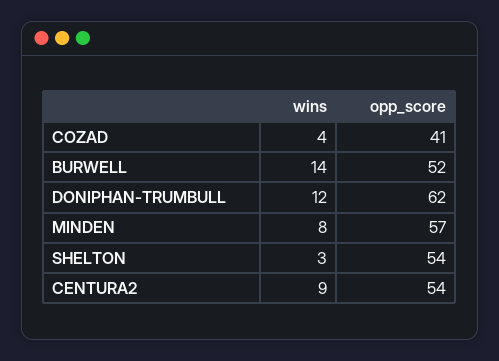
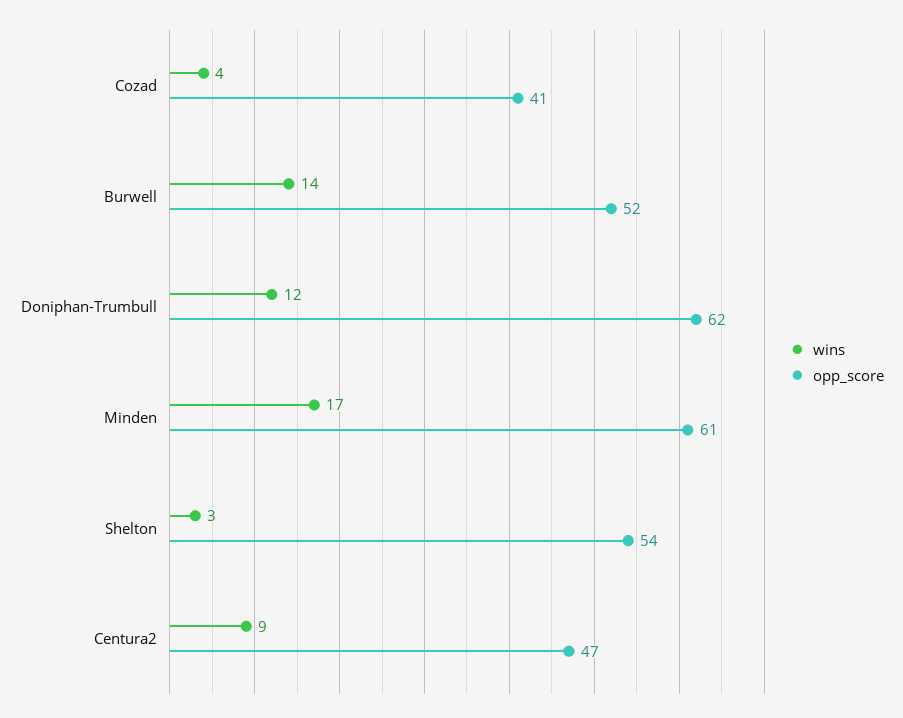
  {
    "wins": {
      "COZAD": 4,
      "BURWELL": 14,
      "DONIPHAN-TRUMBULL": 12,
-     "MINDEN": 8,
+     "MINDEN": 17,
      "SHELTON": 3,
      "CENTURA2": 9
    },
    "opp_score": {
      "COZAD": 41,
      "BURWELL": 52,
      "DONIPHAN-TRUMBULL": 62,
-     "MINDEN": 57,
+     "MINDEN": 61,
      "SHELTON": 54,
-     "CENTURA2": 54
+     "CENTURA2": 47
    }
  }

